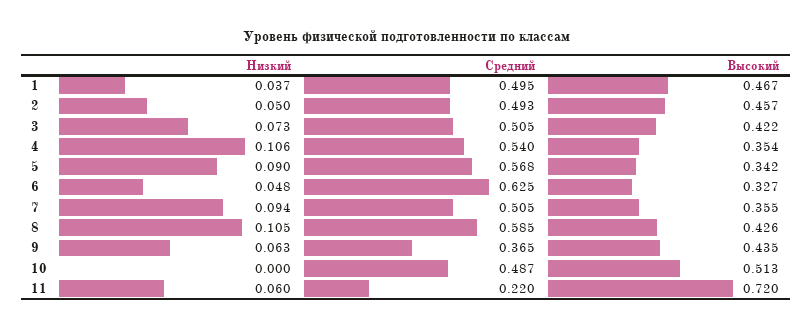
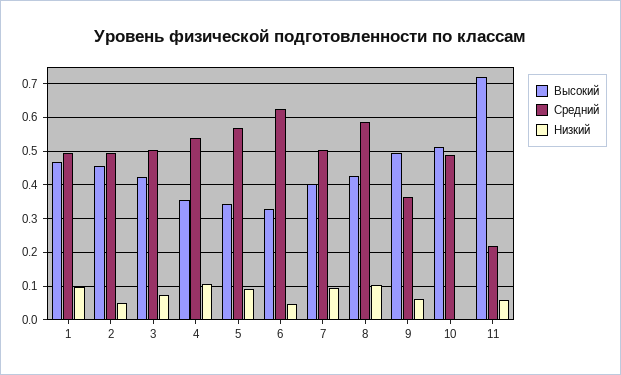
  {
    "Низкий": {
-     "1": 0.037,
+     "1": 0.1,
      "2": 0.05,
      "3": 0.073,
      "4": 0.106,
      "5": 0.09,
      "6": 0.048,
      "7": 0.094,
      "8": 0.105,
      "9": 0.063,
      "10": 0,
      "11": 0.06
    },
    "Средний": {
      "1": 0.495,
      "2": 0.493,
      "3": 0.505,
      "4": 0.54,
      "5": 0.568,
      "6": 0.625,
      "7": 0.505,
      "8": 0.585,
      "9": 0.365,
      "10": 0.487,
      "11": 0.22
    },
    "Высокий": {
      "1": 0.467,
      "2": 0.457,
      "3": 0.422,
      "4": 0.354,
      "5": 0.342,
      "6": 0.327,
-     "7": 0.355,
+     "7": 0.4,
      "8": 0.426,
-     "9": 0.435,
+     "9": 0.5,
      "10": 0.513,
      "11": 0.72
    }
  }

